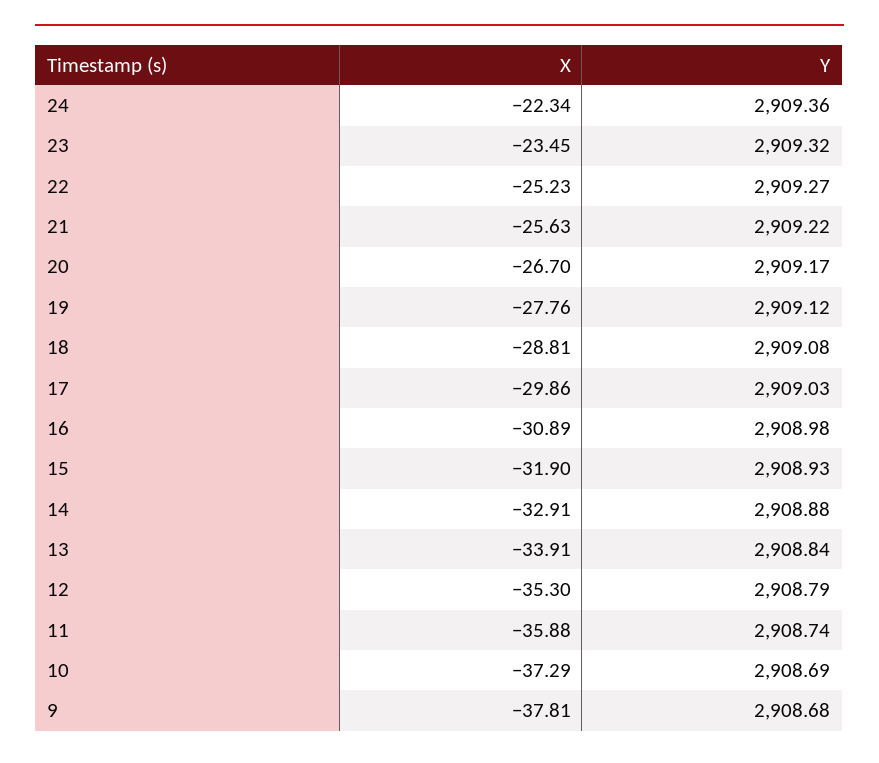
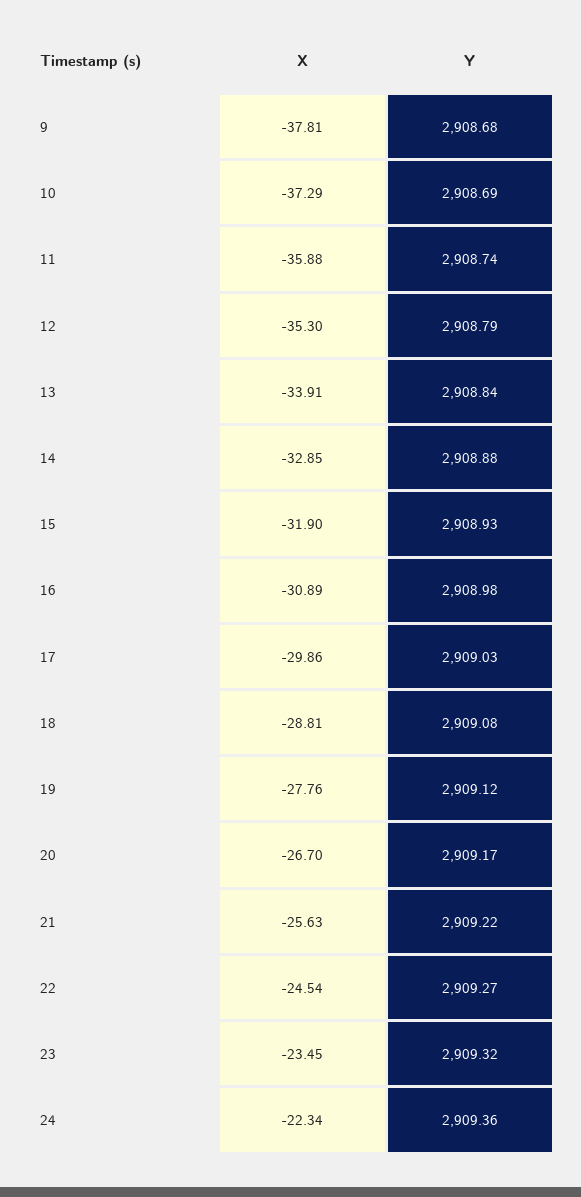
  {
    "X": {
      "24": -22.34,
      "23": -23.45,
-     "22": -25.23,
+     "22": -24.54,
      "21": -25.63,
      "20": -26.7,
      "19": -27.76,
      "18": -28.81,
      "17": -29.86,
      "16": -30.89,
      "15": -31.9,
-     "14": -32.91,
+     "14": -32.85,
      "13": -33.91,
      "12": -35.3,
      "11": -35.88,
      "10": -37.29,
      "9": -37.81
    },
    "Y": {
      "24": 2909.36,
      "23": 2909.32,
      "22": 2909.27,
      "21": 2909.22,
      "20": 2909.17,
      "19": 2909.12,
      "18": 2909.08,
      "17": 2909.03,
      "16": 2908.98,
      "15": 2908.93,
      "14": 2908.88,
      "13": 2908.84,
      "12": 2908.79,
      "11": 2908.74,
      "10": 2908.69,
      "9": 2908.68
    }
  }

